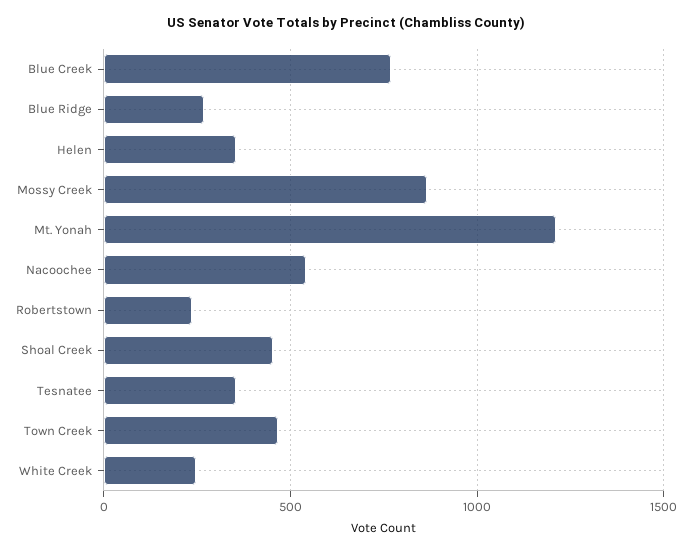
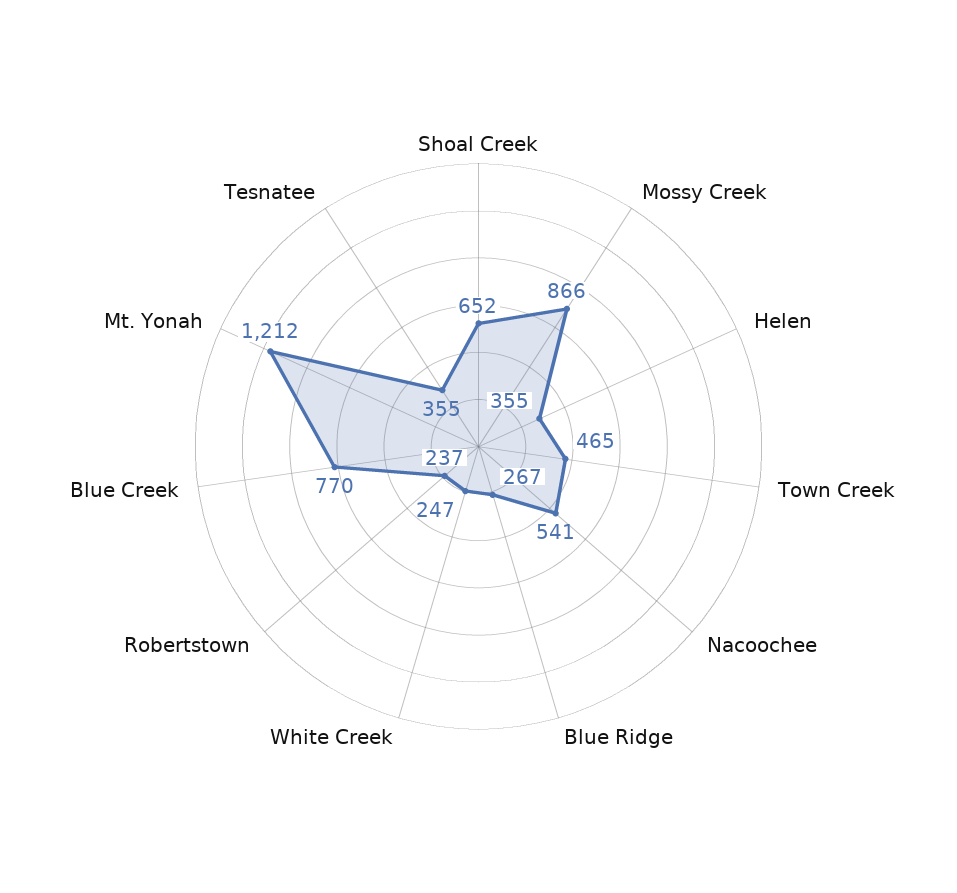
  {
    "Blue Creek": 770,
    "Blue Ridge": 267,
    "Helen": 355,
    "Mossy Creek": 866,
    "Mt. Yonah": 1212,
    "Nacoochee": 541,
    "Robertstown": 237,
-   "Shoal Creek": 450,
+   "Shoal Creek": 652,
    "Tesnatee": 355,
    "Town Creek": 465,
    "White Creek": 247
  }

